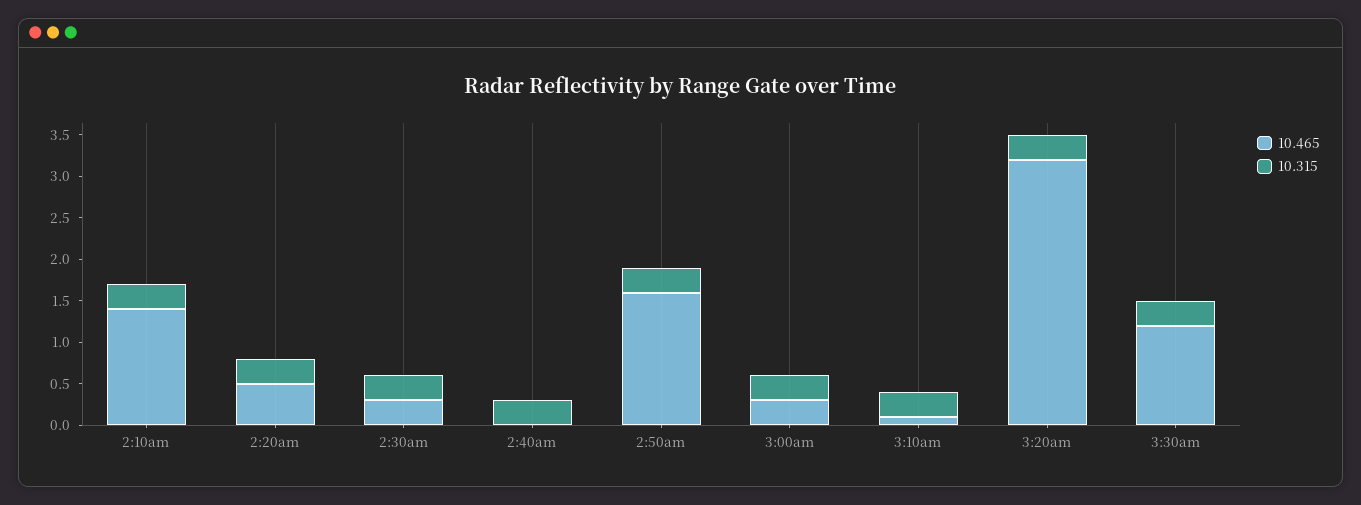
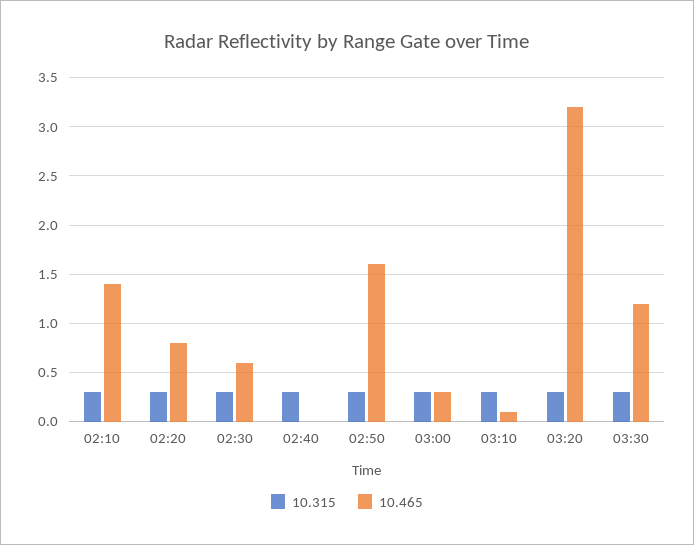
  {
    "10.465": {
      "2:10am": 1.4,
-     "2:20am": 0.5,
+     "2:20am": 0.8,
-     "2:30am": 0.3,
+     "2:30am": 0.6,
      "2:40am": 0,
      "2:50am": 1.6,
      "3:00am": 0.3,
      "3:10am": 0.1,
      "3:20am": 3.2,
      "3:30am": 1.2
    },
    "10.315": {
      "2:10am": 0.3,
      "2:20am": 0.3,
      "2:30am": 0.3,
      "2:40am": 0.3,
      "2:50am": 0.3,
      "3:00am": 0.3,
      "3:10am": 0.3,
      "3:20am": 0.3,
      "3:30am": 0.3
    }
  }

